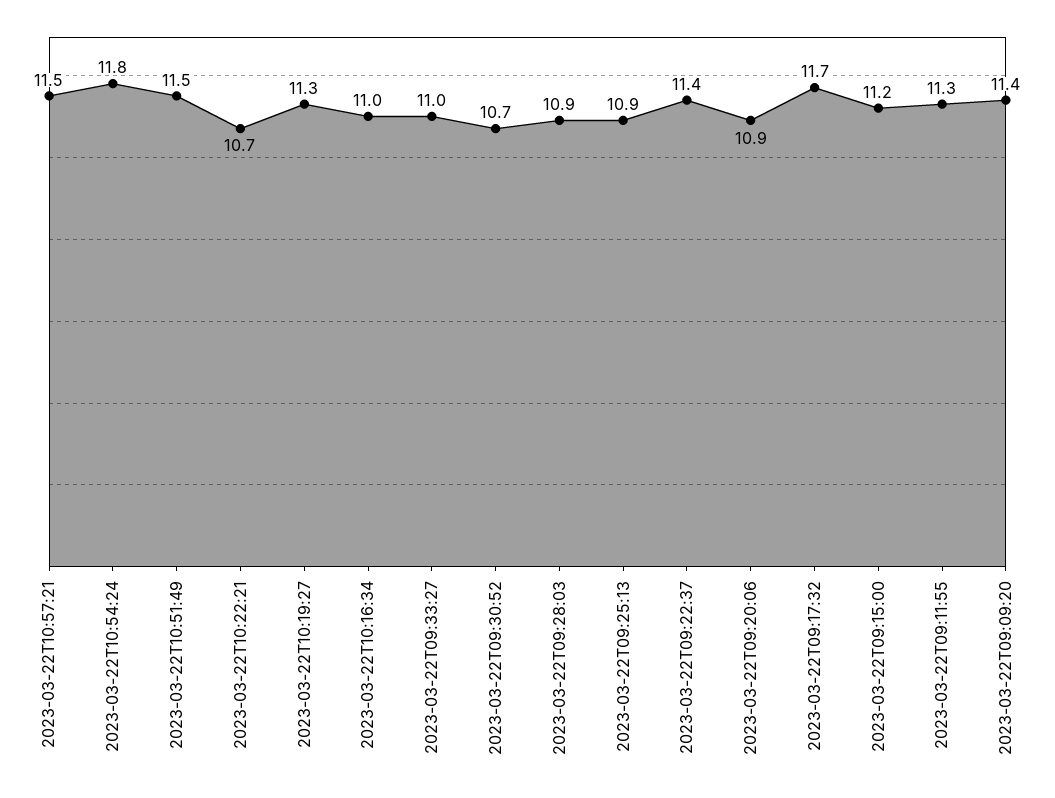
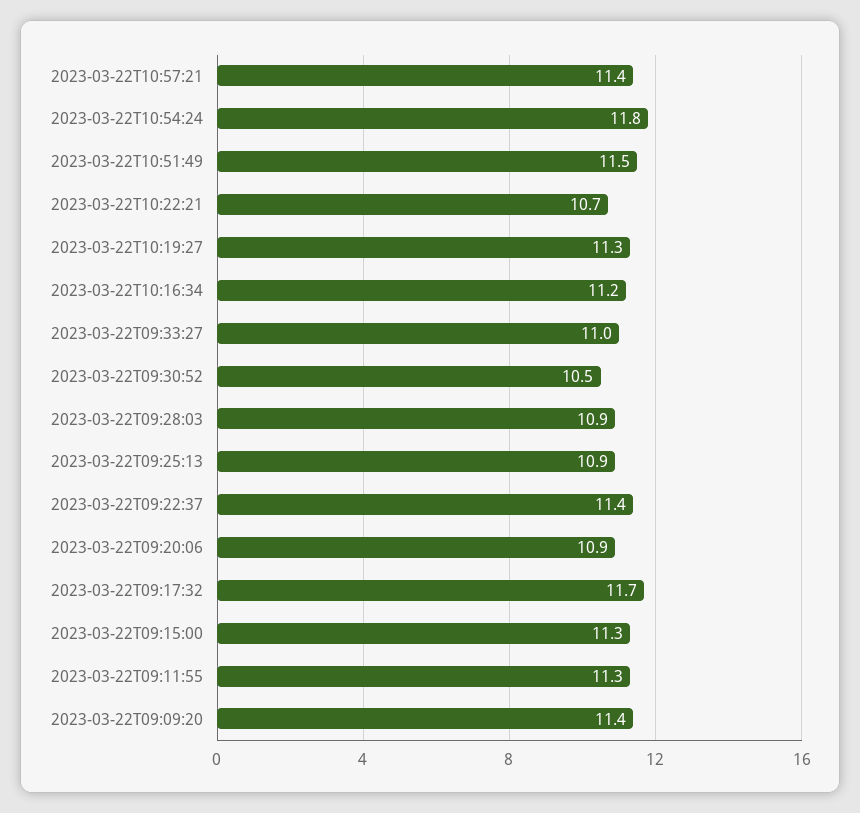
  {
-   "2023-03-22T10:57:21": 11.5,
+   "2023-03-22T10:57:21": 11.4,
    "2023-03-22T10:54:24": 11.8,
    "2023-03-22T10:51:49": 11.5,
    "2023-03-22T10:22:21": 10.7,
    "2023-03-22T10:19:27": 11.3,
-   "2023-03-22T10:16:34": 11,
+   "2023-03-22T10:16:34": 11.2,
    "2023-03-22T09:33:27": 11,
-   "2023-03-22T09:30:52": 10.7,
+   "2023-03-22T09:30:52": 10.5,
    "2023-03-22T09:28:03": 10.9,
    "2023-03-22T09:25:13": 10.9,
    "2023-03-22T09:22:37": 11.4,
    "2023-03-22T09:20:06": 10.9,
    "2023-03-22T09:17:32": 11.7,
-   "2023-03-22T09:15:00": 11.2,
+   "2023-03-22T09:15:00": 11.3,
    "2023-03-22T09:11:55": 11.3,
    "2023-03-22T09:09:20": 11.4
  }

